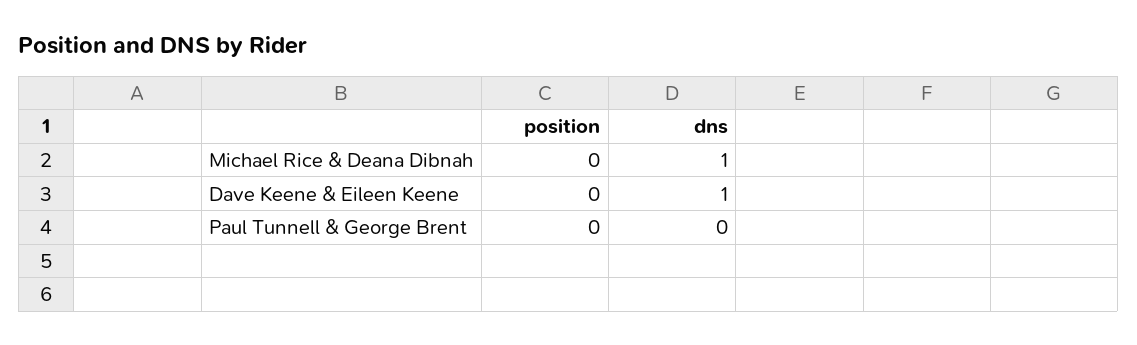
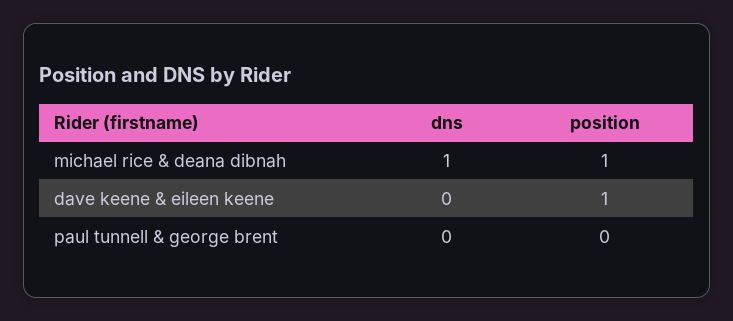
  {
    "position": {
-     "Michael Rice & Deana Dibnah": 0,
+     "Michael Rice & Deana Dibnah": 1,
-     "Dave Keene & Eileen Keene": 0,
+     "Dave Keene & Eileen Keene": 1,
      "Paul Tunnell & George Brent": 0
    },
    "dns": {
      "Michael Rice & Deana Dibnah": 1,
-     "Dave Keene & Eileen Keene": 1,
+     "Dave Keene & Eileen Keene": 0,
      "Paul Tunnell & George Brent": 0
    }
  }

